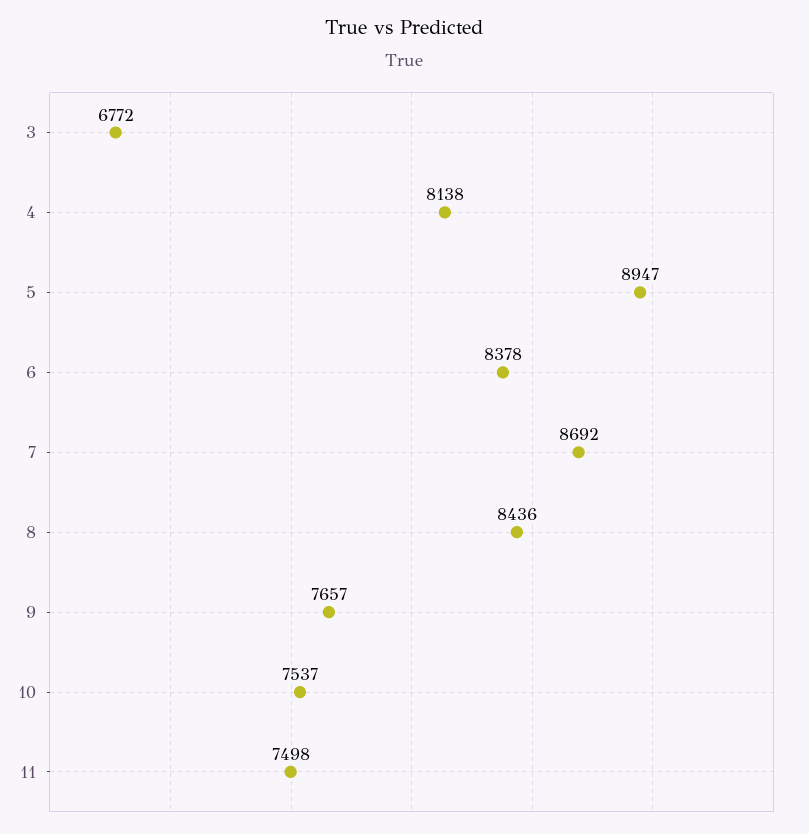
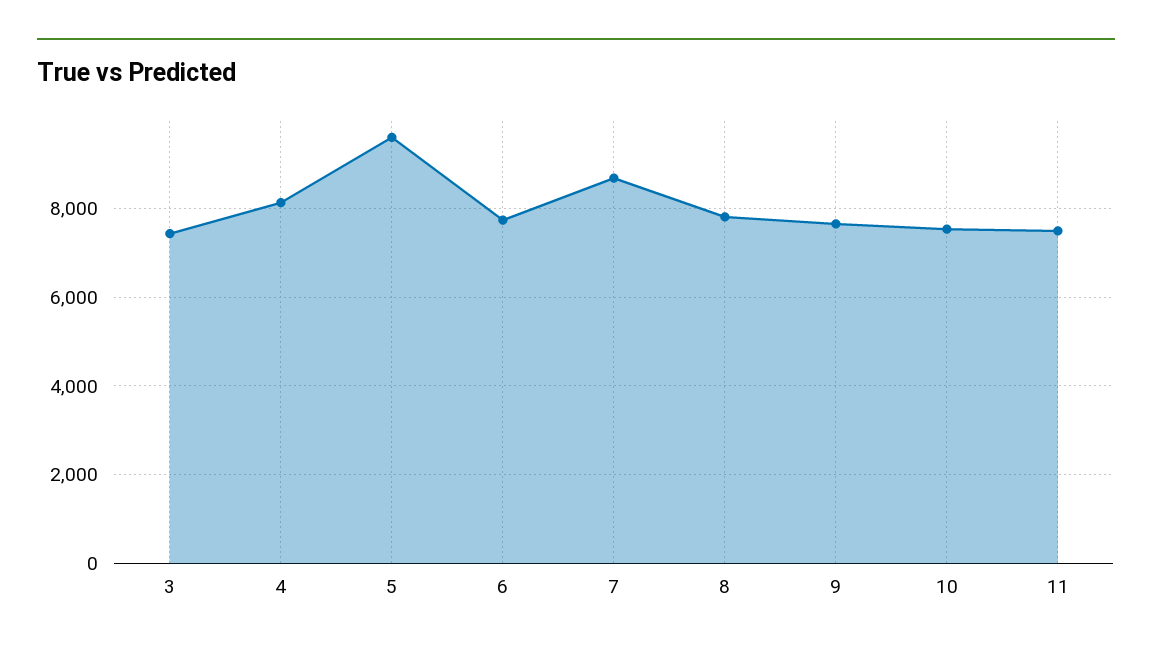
  {
-   "3": 6772,
+   "3": 7400,
    "4": 8138,
-   "5": 8947,
+   "5": 9600,
-   "6": 8378,
+   "6": 7800,
    "7": 8692,
-   "8": 8436,
+   "8": 7800,
    "9": 7657,
    "10": 7537,
    "11": 7498
  }

